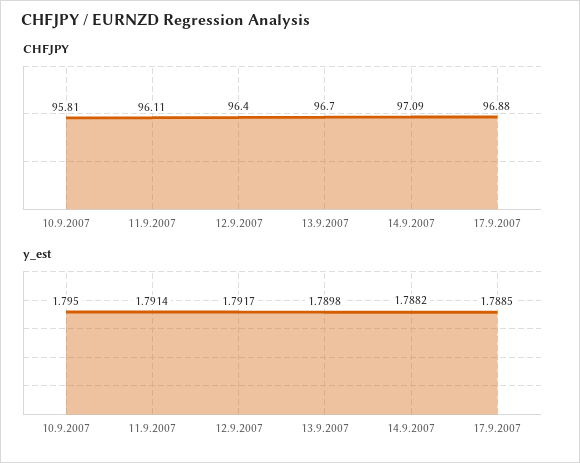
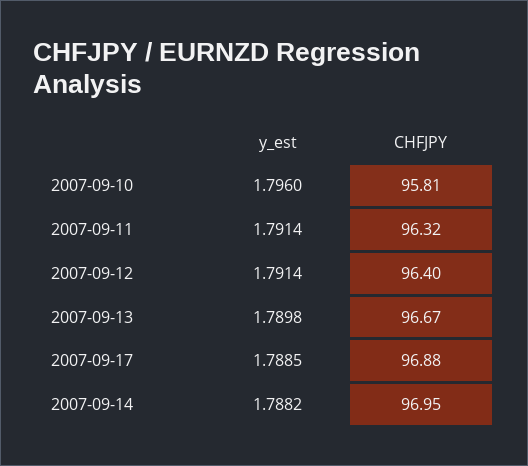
  {
    "CHFJPY": {
      "10.9.2007": 95.81,
-     "11.9.2007": 96.11,
+     "11.9.2007": 96.32,
      "12.9.2007": 96.4,
-     "13.9.2007": 96.7,
+     "13.9.2007": 96.67,
-     "14.9.2007": 97.09,
+     "14.9.2007": 96.95,
      "17.9.2007": 96.88
    },
    "y_est": {
-     "10.9.2007": 1.795,
+     "10.9.2007": 1.796,
      "11.9.2007": 1.7914,
-     "12.9.2007": 1.7917,
+     "12.9.2007": 1.7914,
      "13.9.2007": 1.7898,
      "14.9.2007": 1.7882,
      "17.9.2007": 1.7885
    }
  }

